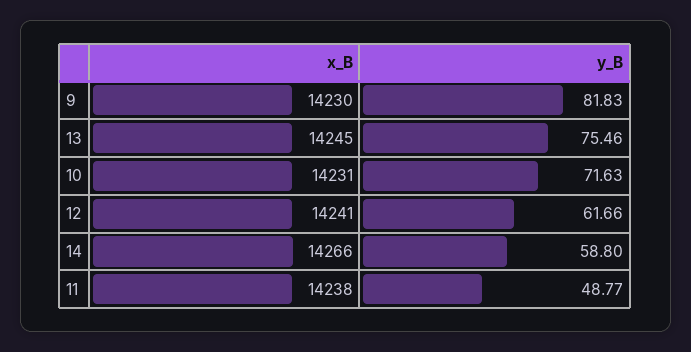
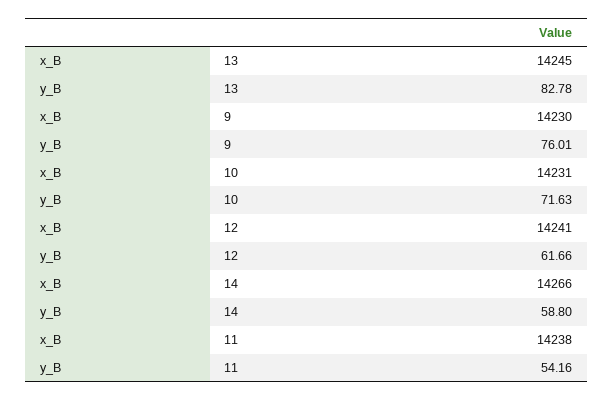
  {
    "x_B": {
      "9": 14230,
      "13": 14245,
      "10": 14231,
      "12": 14241,
      "14": 14266,
      "11": 14238
    },
    "y_B": {
-     "9": 81.83,
+     "9": 76.01,
-     "13": 75.46,
+     "13": 82.78,
      "10": 71.63,
      "12": 61.66,
      "14": 58.8,
-     "11": 48.77
+     "11": 54.16
    }
  }

